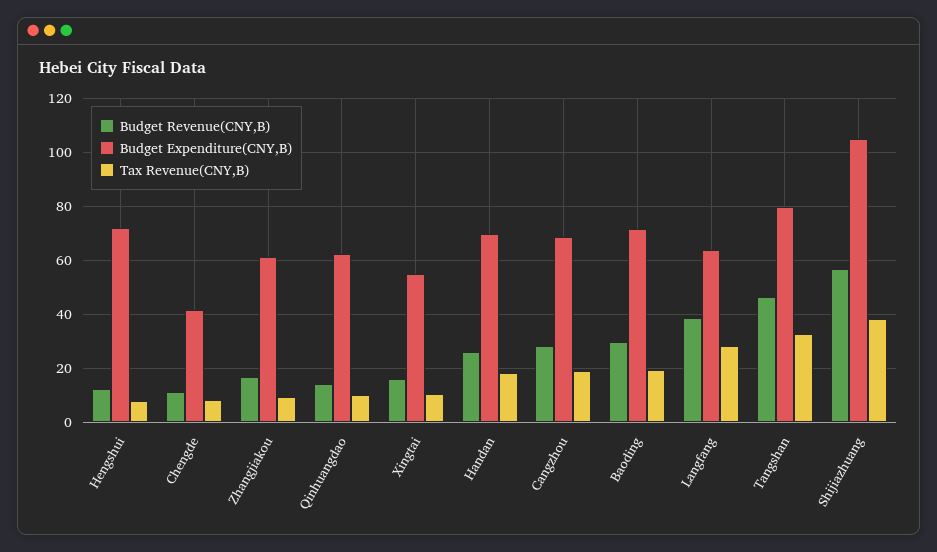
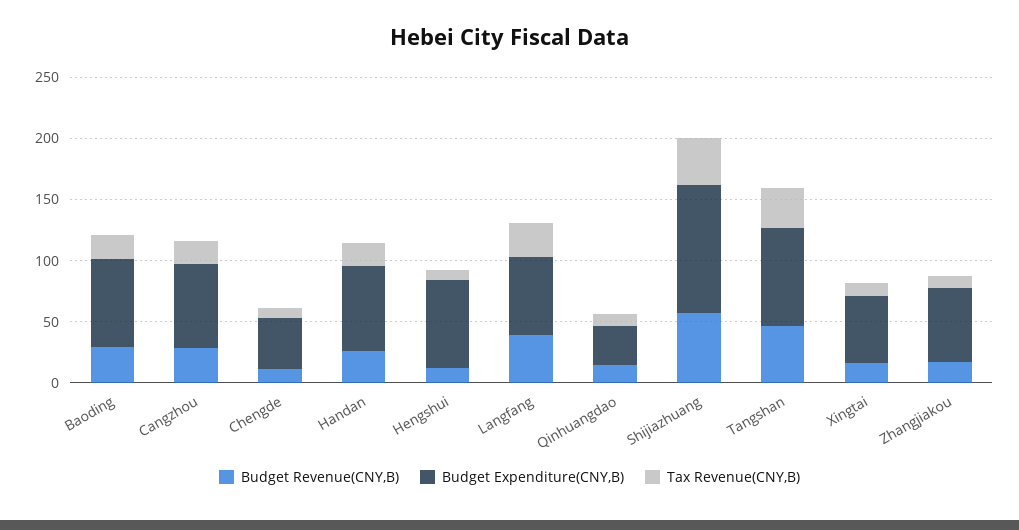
  {
    "Budget Revenue(CNY,B)": {
      "Hengshui": 12.5,
      "Chengde": 12.5,
      "Zhangjiakou": 17.5,
      "Qinhuangdao": 15,
      "Xingtai": 15,
      "Handan": 25,
      "Cangzhou": 27.5,
      "Baoding": 30,
      "Langfang": 40,
      "Tangshan": 47.5,
      "Shijiazhuang": 57.5
    },
    "Budget Expenditure(CNY,B)": {
      "Hengshui": 72.5,
      "Chengde": 42.5,
      "Zhangjiakou": 60,
-     "Qinhuangdao": 62.5,
+     "Qinhuangdao": 30,
      "Xingtai": 55,
      "Handan": 70,
      "Cangzhou": 67.5,
      "Baoding": 72.5,
      "Langfang": 65,
      "Tangshan": 80,
      "Shijiazhuang": 105
    },
    "Tax Revenue(CNY,B)": {
      "Hengshui": 7.5,
      "Chengde": 7.5,
      "Zhangjiakou": 10,
      "Qinhuangdao": 10,
      "Xingtai": 10,
      "Handan": 17.5,
      "Cangzhou": 20,
      "Baoding": 20,
      "Langfang": 27.5,
      "Tangshan": 32.5,
      "Shijiazhuang": 37.5
    }
  }

